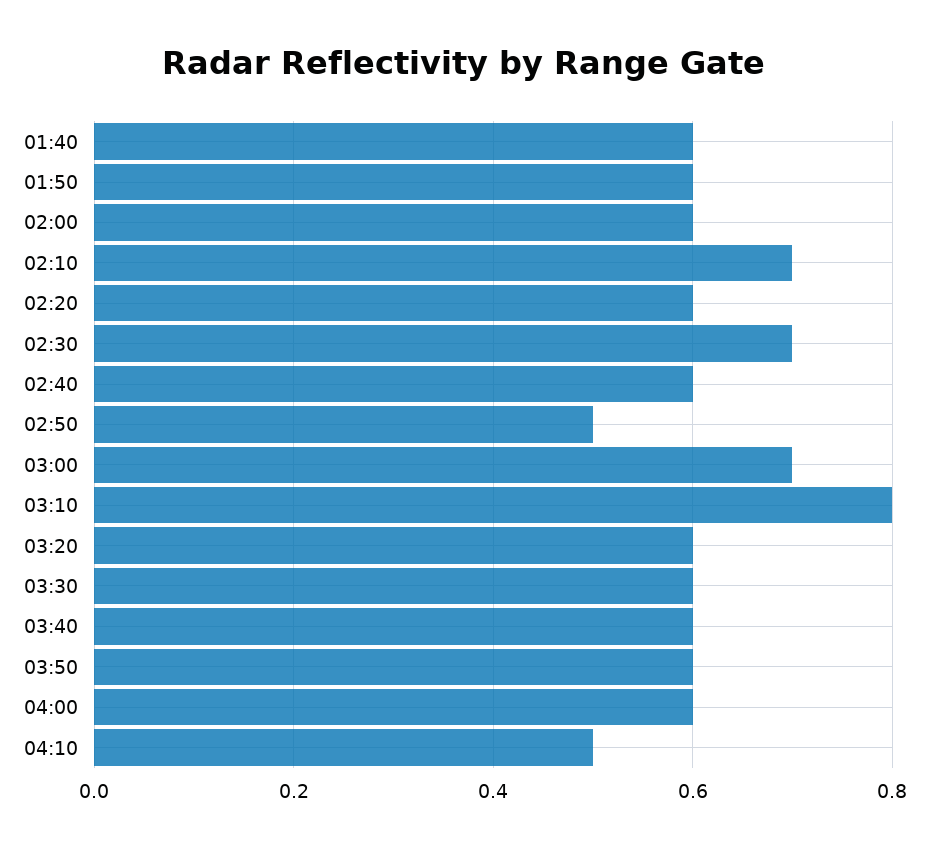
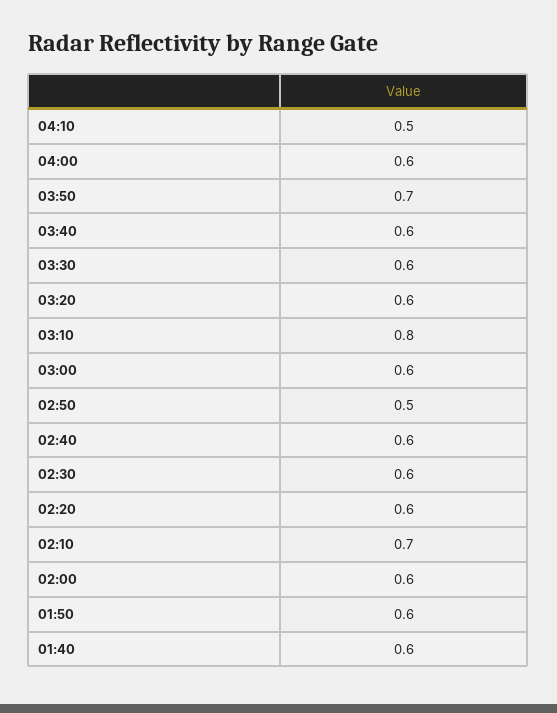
  {
    "01:40": 0.6,
    "01:50": 0.6,
    "02:00": 0.6,
    "02:10": 0.7,
    "02:20": 0.6,
-   "02:30": 0.7,
+   "02:30": 0.6,
    "02:40": 0.6,
    "02:50": 0.5,
-   "03:00": 0.7,
+   "03:00": 0.6,
    "03:10": 0.8,
    "03:20": 0.6,
    "03:30": 0.6,
    "03:40": 0.6,
-   "03:50": 0.6,
+   "03:50": 0.7,
    "04:00": 0.6,
    "04:10": 0.5
  }

